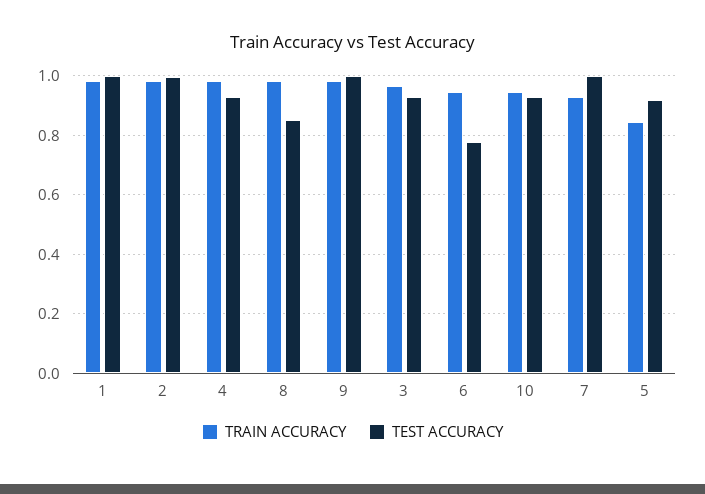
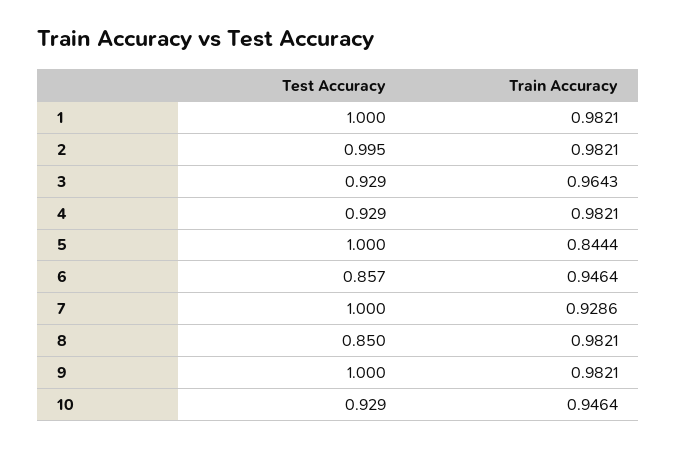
  {
    "TRAIN ACCURACY": {
      "1": 0.9821,
      "2": 0.9821,
      "4": 0.9821,
      "8": 0.9821,
      "9": 0.9821,
      "3": 0.9643,
      "6": 0.9464,
      "10": 0.9464,
      "7": 0.9286,
      "5": 0.8444
    },
    "TEST ACCURACY": {
      "1": 1,
      "2": 0.995,
      "4": 0.929,
      "8": 0.85,
      "9": 1,
      "3": 0.929,
-     "6": 0.775,
+     "6": 0.857,
      "10": 0.929,
      "7": 1,
-     "5": 0.925
+     "5": 1
    }
  }

